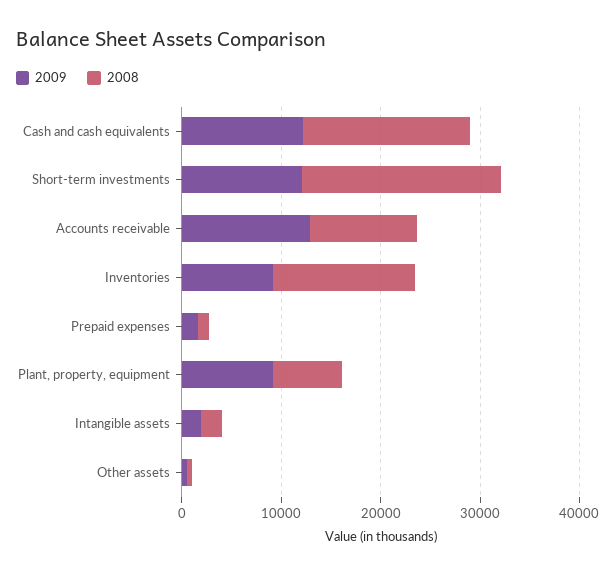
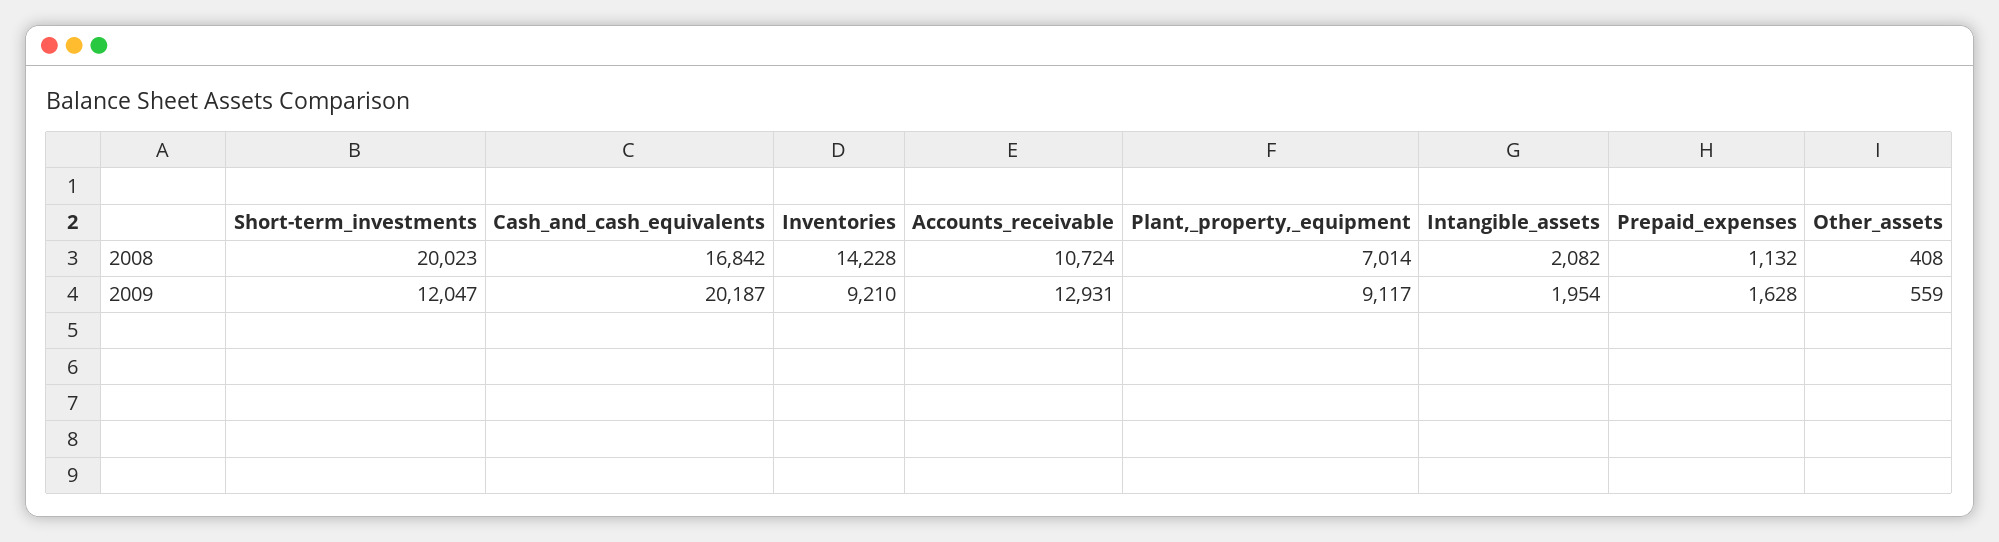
  {
    "2009": {
-     "Cash and cash equivalents": 12000,
+     "Cash and cash equivalents": 20187,
      "Short-term investments": 12047,
      "Accounts receivable": 12931,
      "Inventories": 9210,
      "Prepaid expenses": 1628,
      "Plant, property, equipment": 9117,
      "Intangible assets": 1954,
      "Other assets": 559
    },
    "2008": {
      "Cash and cash equivalents": 16842,
      "Short-term investments": 20023,
      "Accounts receivable": 10724,
      "Inventories": 14228,
      "Prepaid expenses": 1132,
      "Plant, property, equipment": 7014,
      "Intangible assets": 2082,
      "Other assets": 408
    }
  }

